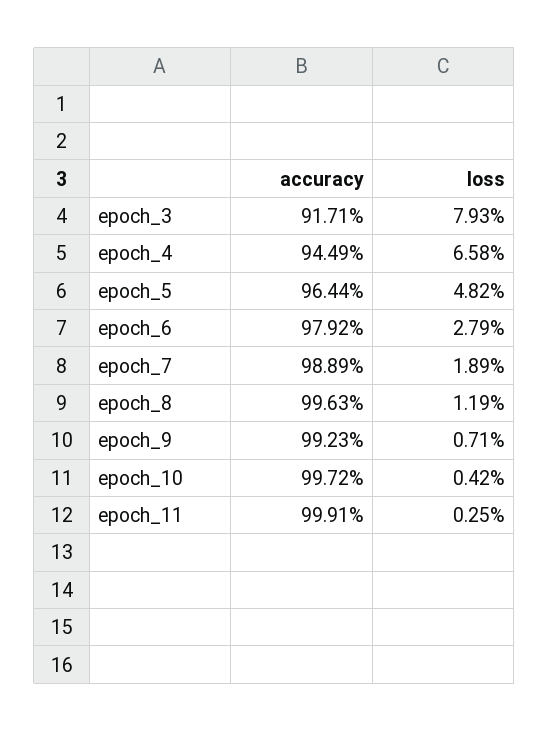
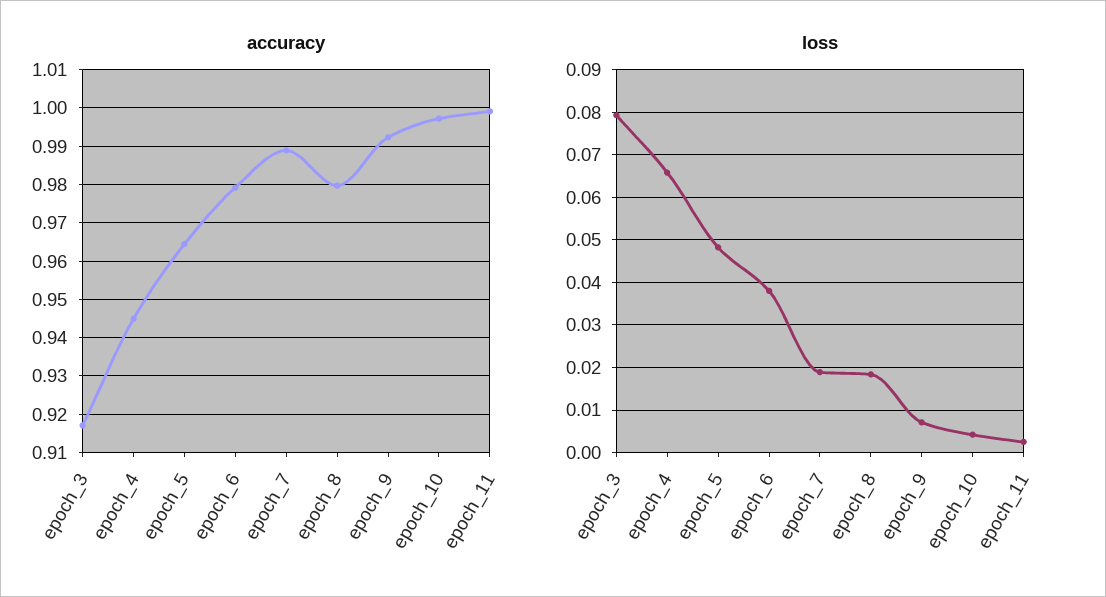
  {
    "accuracy": {
      "epoch_3": 0.9171,
      "epoch_4": 0.9449,
      "epoch_5": 0.9644,
      "epoch_6": 0.9792,
      "epoch_7": 0.9889,
-     "epoch_8": 0.9963,
+     "epoch_8": 0.98,
      "epoch_9": 0.9923,
      "epoch_10": 0.9972,
      "epoch_11": 0.9991
    },
    "loss": {
      "epoch_3": 0.0793,
      "epoch_4": 0.0658,
      "epoch_5": 0.0482,
-     "epoch_6": 0.0279,
+     "epoch_6": 0.038,
      "epoch_7": 0.0189,
-     "epoch_8": 0.0119,
+     "epoch_8": 0.018,
      "epoch_9": 0.0071,
      "epoch_10": 0.0042,
      "epoch_11": 0.0025
    }
  }

